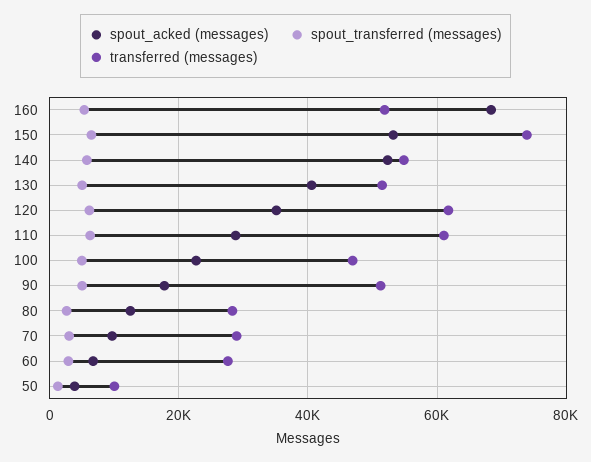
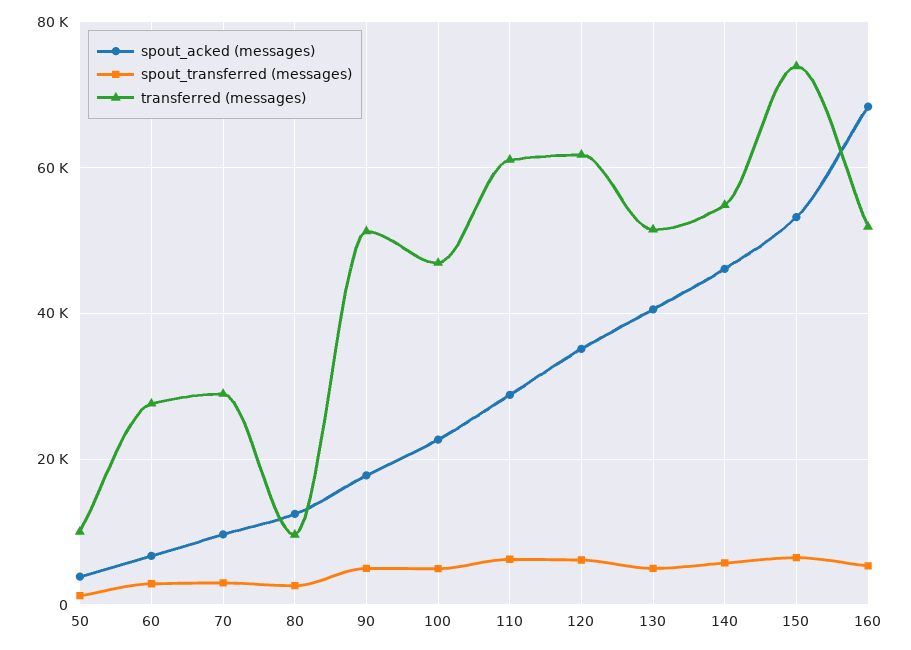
  {
    "spout_acked (messages)": {
      "160": 68000,
      "150": 54000,
-     "140": 52000,
+     "140": 46000,
      "130": 40000,
      "120": 36000,
      "110": 28000,
      "100": 22000,
      "90": 18000,
      "80": 12000,
      "70": 10000,
      "60": 6000,
      "50": 4000
    },
    "spout_transferred (messages)": {
      "160": 6000,
      "150": 6000,
      "140": 6000,
      "130": 6000,
      "120": 6000,
      "110": 6000,
      "100": 4000,
      "90": 6000,
      "80": 2000,
      "70": 4000,
      "60": 2000,
      "50": 2000
    },
    "transferred (messages)": {
      "160": 52000,
      "150": 74000,
      "140": 54000,
      "130": 52000,
      "120": 62000,
      "110": 62000,
      "100": 46000,
      "90": 52000,
-     "80": 28000,
+     "80": 10000,
      "70": 28000,
      "60": 28000,
      "50": 10000
    }
  }

